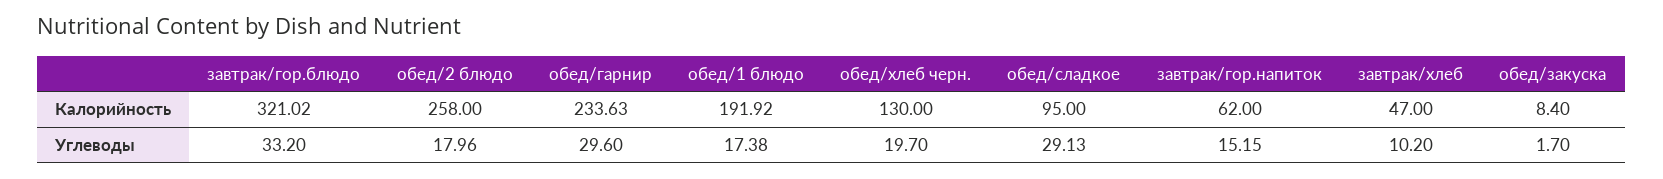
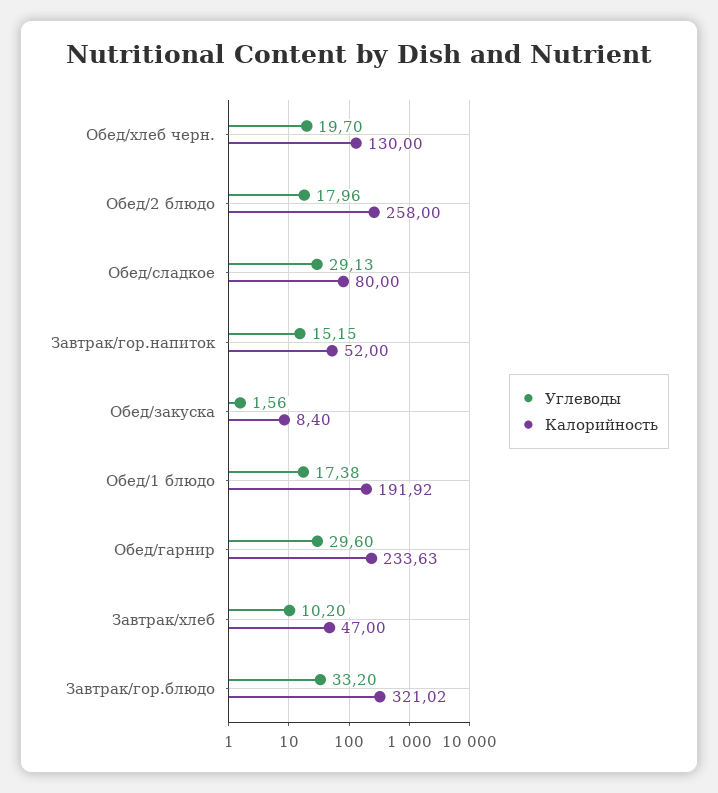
  {
    "Калорийность": {
      "завтрак/гор.блюдо": 321.02,
      "обед/2 блюдо": 258,
      "обед/гарнир": 233.63,
      "обед/1 блюдо": 191.92,
      "обед/хлеб черн.": 130,
-     "обед/сладкое": 95,
+     "обед/сладкое": 80,
-     "завтрак/гор.напиток": 62,
+     "завтрак/гор.напиток": 52,
      "завтрак/хлеб": 47,
      "обед/закуска": 8.4
    },
    "Углеводы": {
      "завтрак/гор.блюдо": 33.2,
      "обед/2 блюдо": 17.96,
      "обед/гарнир": 29.6,
      "обед/1 блюдо": 17.38,
      "обед/хлеб черн.": 19.7,
      "обед/сладкое": 29.13,
      "завтрак/гор.напиток": 15.15,
      "завтрак/хлеб": 10.2,
-     "обед/закуска": 1.7
+     "обед/закуска": 1.56
    }
  }

